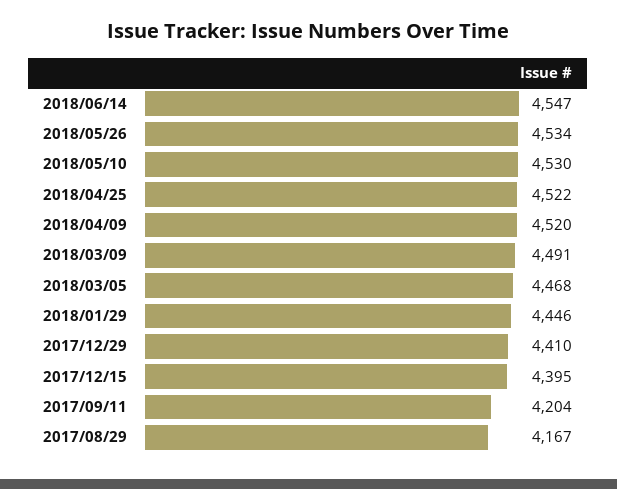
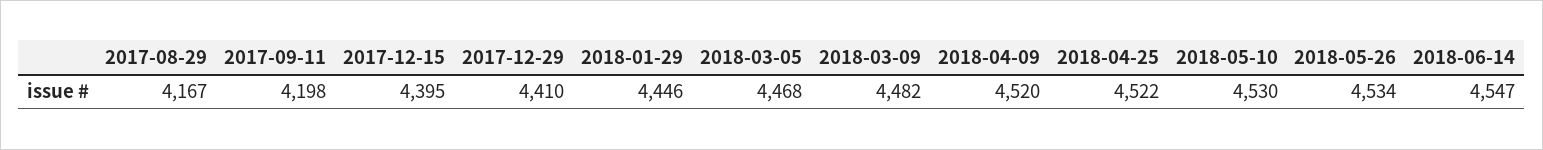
  {
    "2018/06/14": 4547,
    "2018/05/26": 4534,
    "2018/05/10": 4530,
    "2018/04/25": 4522,
    "2018/04/09": 4520,
-   "2018/03/09": 4491,
+   "2018/03/09": 4482,
    "2018/03/05": 4468,
    "2018/01/29": 4446,
    "2017/12/29": 4410,
    "2017/12/15": 4395,
-   "2017/09/11": 4204,
+   "2017/09/11": 4198,
    "2017/08/29": 4167
  }

